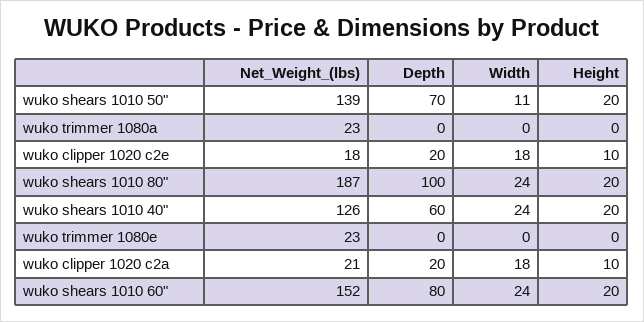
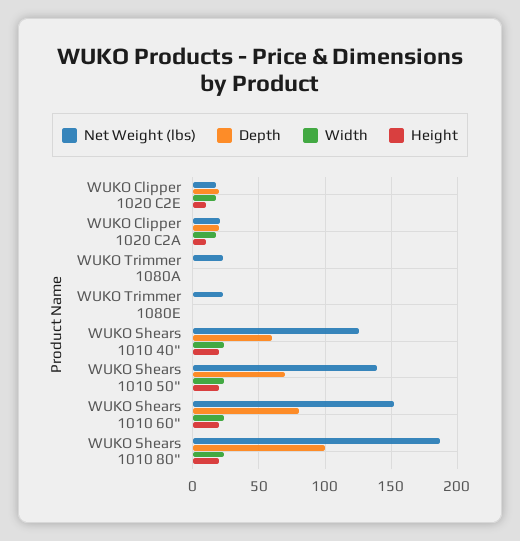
  {
    "Net_Weight_(lbs)": {
      "wuko shears 1010 50\"": 139,
      "wuko trimmer 1080a": 23,
      "wuko clipper 1020 c2e": 18,
      "wuko shears 1010 80\"": 187,
      "wuko shears 1010 40\"": 126,
      "wuko trimmer 1080e": 23,
      "wuko clipper 1020 c2a": 21,
      "wuko shears 1010 60\"": 152
    },
    "Depth": {
      "wuko shears 1010 50\"": 70,
      "wuko trimmer 1080a": 0,
      "wuko clipper 1020 c2e": 20,
      "wuko shears 1010 80\"": 100,
      "wuko shears 1010 40\"": 60,
      "wuko trimmer 1080e": 0,
      "wuko clipper 1020 c2a": 20,
      "wuko shears 1010 60\"": 80
    },
    "Width": {
-     "wuko shears 1010 50\"": 11,
+     "wuko shears 1010 50\"": 25,
      "wuko trimmer 1080a": 0,
      "wuko clipper 1020 c2e": 18,
      "wuko shears 1010 80\"": 24,
      "wuko shears 1010 40\"": 24,
      "wuko trimmer 1080e": 0,
      "wuko clipper 1020 c2a": 18,
      "wuko shears 1010 60\"": 24
    },
    "Height": {
      "wuko shears 1010 50\"": 20,
      "wuko trimmer 1080a": 0,
      "wuko clipper 1020 c2e": 10,
      "wuko shears 1010 80\"": 20,
      "wuko shears 1010 40\"": 20,
      "wuko trimmer 1080e": 0,
      "wuko clipper 1020 c2a": 10,
      "wuko shears 1010 60\"": 20
    }
  }

